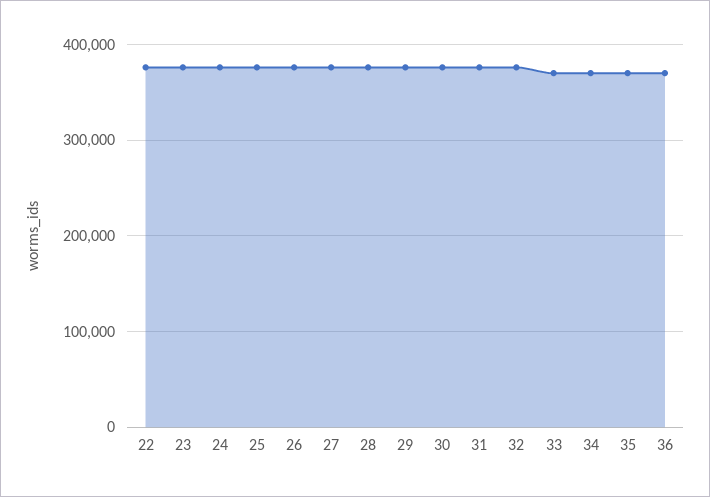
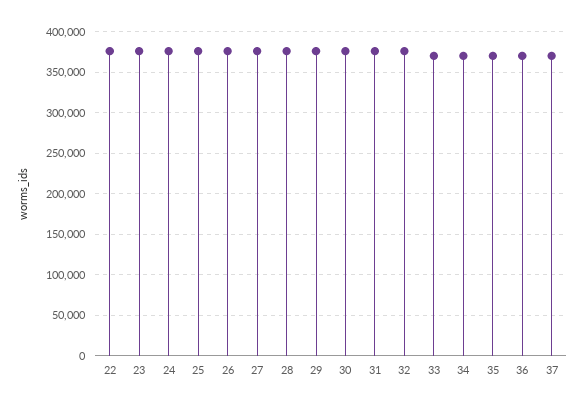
  {
    "22": 380000,
    "23": 380000,
    "24": 380000,
    "25": 380000,
    "26": 380000,
    "27": 380000,
    "28": 380000,
    "29": 380000,
    "30": 380000,
    "31": 380000,
    "32": 380000,
    "33": 370000,
    "34": 370000,
    "35": 370000,
-   "36": 370000
+   "36": 370000,
+   "37": 370000
  }

